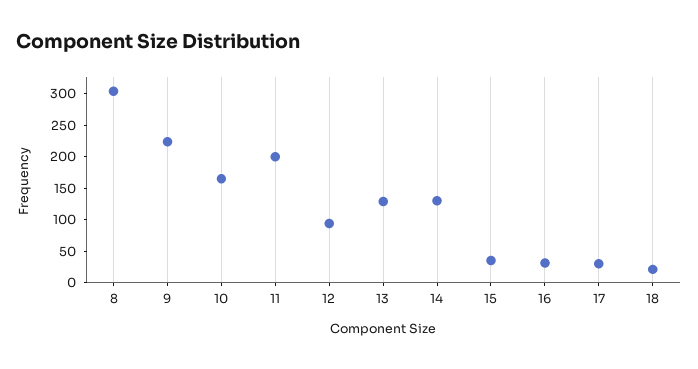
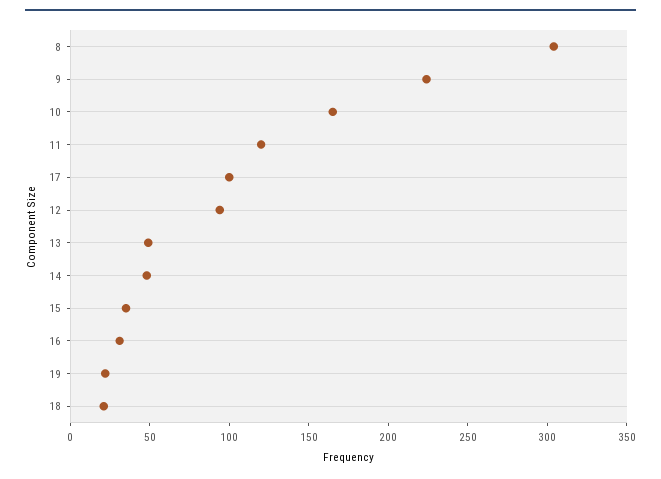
  {
    "8": 300,
    "9": 220,
    "10": 170,
-   "11": 200,
+   "11": 120,
    "12": 90,
-   "13": 125,
+   "13": 50,
-   "14": 125,
+   "14": 50,
    "15": 40,
    "16": 30,
-   "17": 25,
+   "17": 100,
-   "18": 20
+   "18": 20,
+   "19": 20
  }

